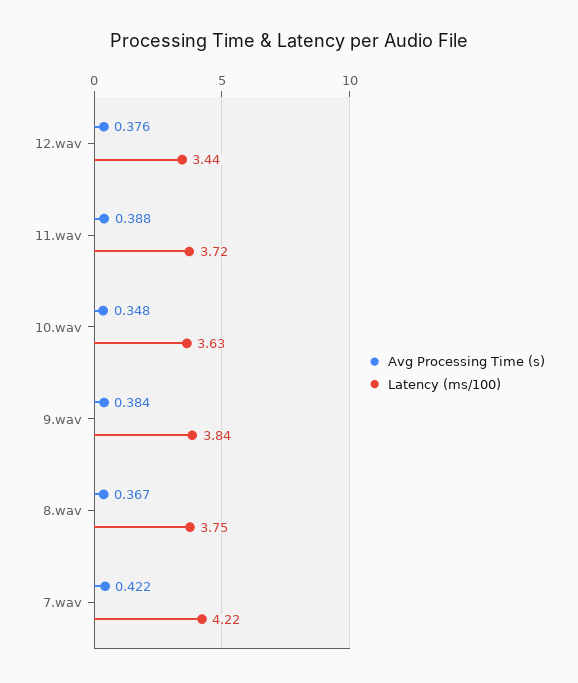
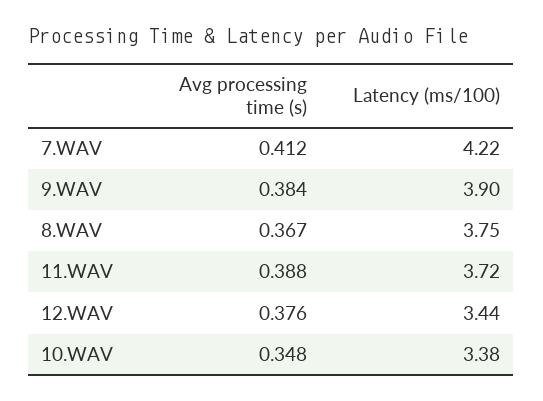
  {
    "Avg Processing Time (s)": {
      "12.wav": 0.376,
      "11.wav": 0.388,
      "10.wav": 0.348,
      "9.wav": 0.384,
      "8.wav": 0.367,
-     "7.wav": 0.422
+     "7.wav": 0.412
    },
    "Latency (ms/100)": {
      "12.wav": 3.44,
      "11.wav": 3.72,
-     "10.wav": 3.63,
+     "10.wav": 3.38,
-     "9.wav": 3.84,
+     "9.wav": 3.9,
      "8.wav": 3.75,
      "7.wav": 4.22
    }
  }

